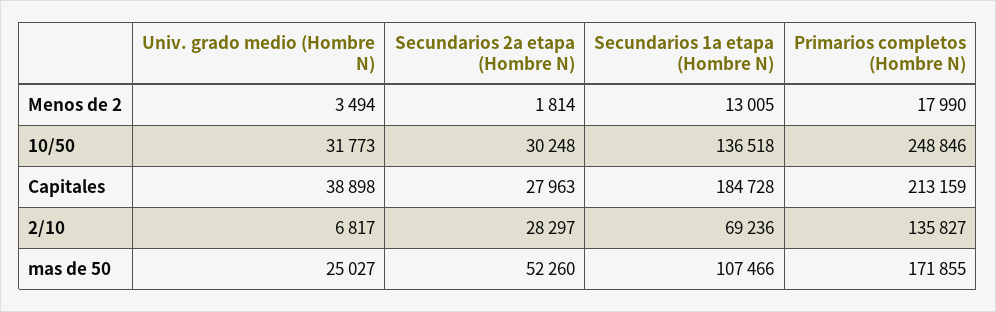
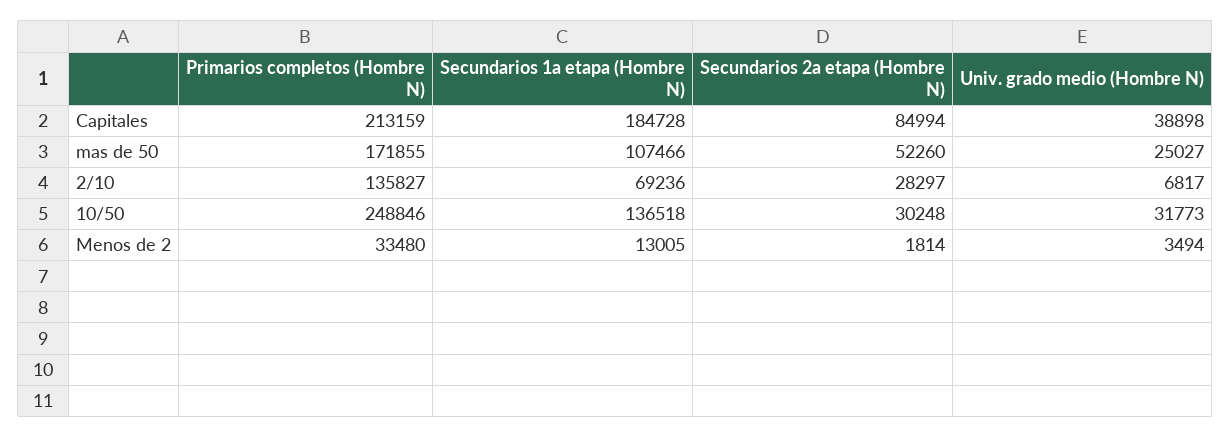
  {
    "Univ. grado medio (Hombre N)": {
      "Menos de 2": 3494,
      "10/50": 31773,
      "Capitales": 38898,
      "2/10": 6817,
      "mas de 50": 25027
    },
    "Secundarios 2a etapa (Hombre N)": {
      "Menos de 2": 1814,
      "10/50": 30248,
-     "Capitales": 27963,
+     "Capitales": 84994,
      "2/10": 28297,
      "mas de 50": 52260
    },
    "Secundarios 1a etapa (Hombre N)": {
      "Menos de 2": 13005,
      "10/50": 136518,
      "Capitales": 184728,
      "2/10": 69236,
      "mas de 50": 107466
    },
    "Primarios completos (Hombre N)": {
-     "Menos de 2": 17990,
+     "Menos de 2": 33480,
      "10/50": 248846,
      "Capitales": 213159,
      "2/10": 135827,
      "mas de 50": 171855
    }
  }

